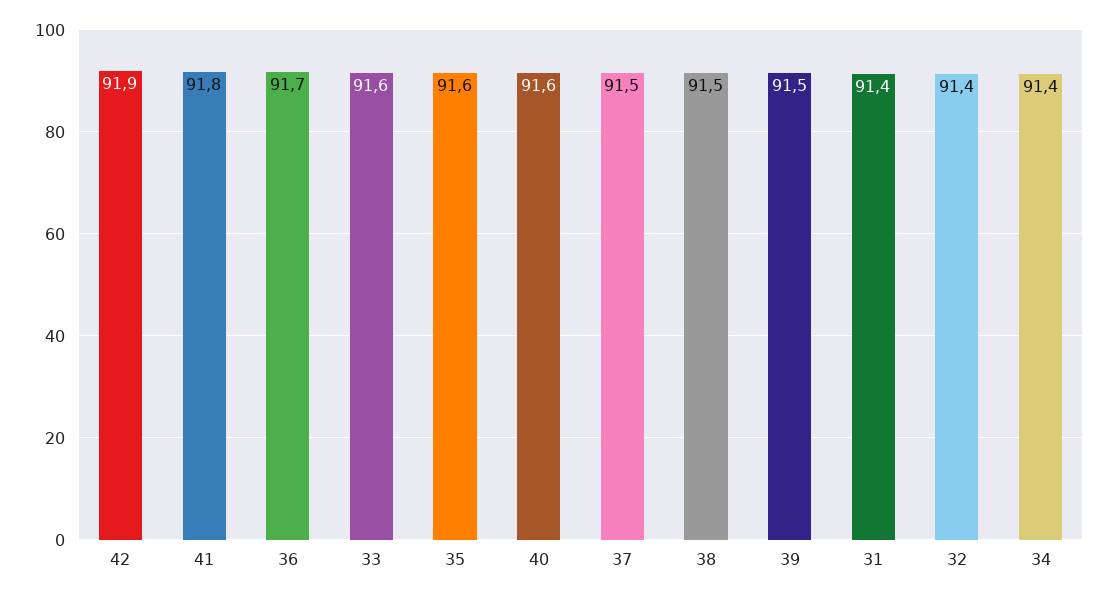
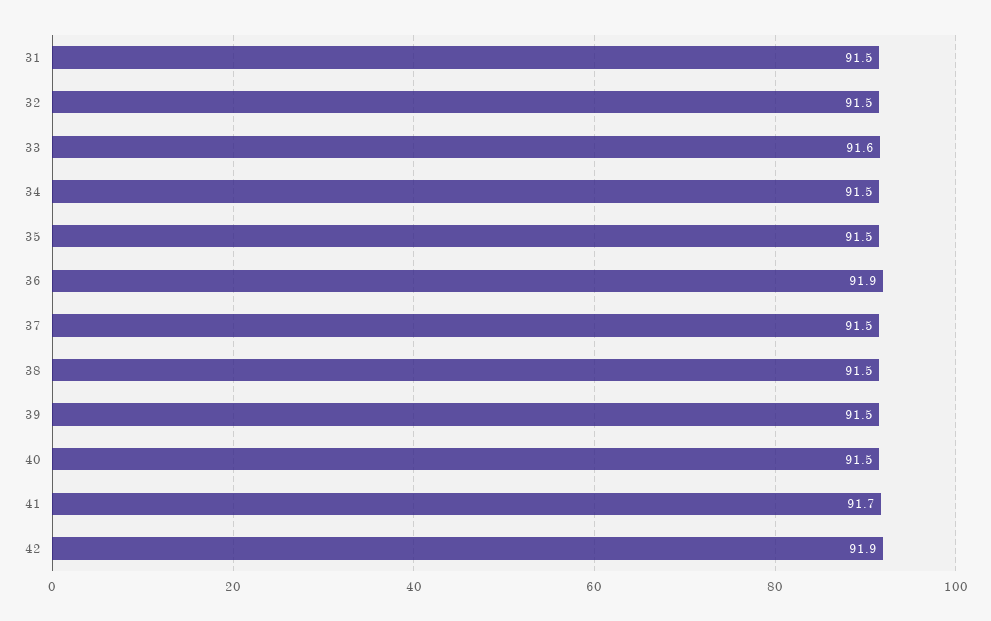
  {
    "42": 91.9,
-   "41": 91.8,
+   "41": 91.7,
-   "36": 91.7,
+   "36": 91.9,
    "33": 91.6,
-   "35": 91.6,
+   "35": 91.5,
-   "40": 91.6,
+   "40": 91.5,
    "37": 91.5,
    "38": 91.5,
    "39": 91.5,
-   "31": 91.4,
+   "31": 91.5,
-   "32": 91.4,
+   "32": 91.5,
-   "34": 91.4
+   "34": 91.5
  }

